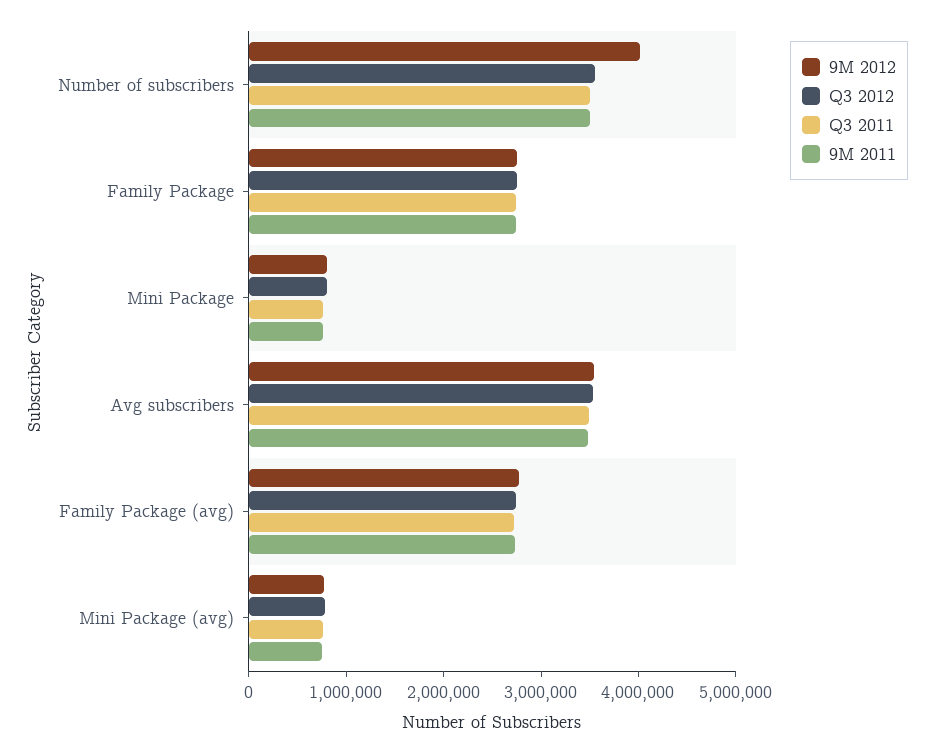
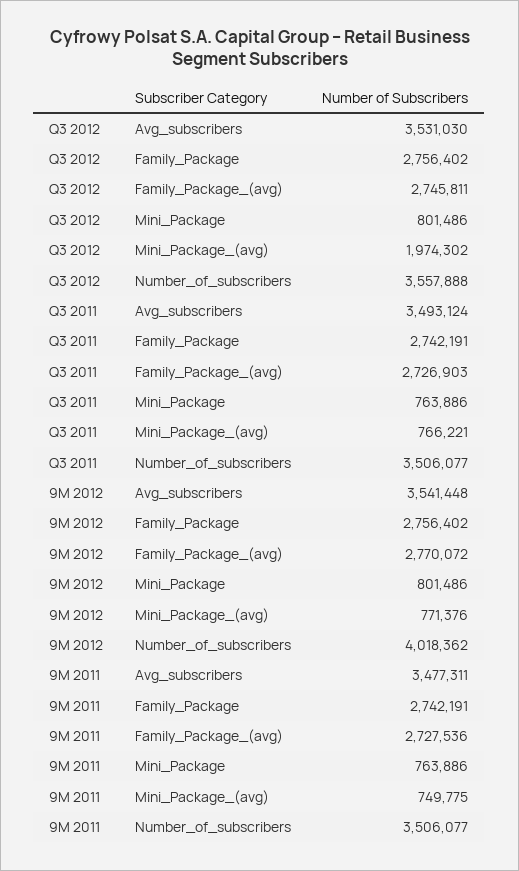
  {
    "9M 2012": {
      "Number of subscribers": 4018362,
      "Family Package": 2756402,
      "Mini Package": 801486,
      "Avg subscribers": 3541448,
      "Family Package (avg)": 2770072,
      "Mini Package (avg)": 771376
    },
    "Q3 2012": {
      "Number of subscribers": 3557888,
      "Family Package": 2756402,
      "Mini Package": 801486,
      "Avg subscribers": 3531030,
      "Family Package (avg)": 2745811,
-     "Mini Package (avg)": 800000
+     "Mini Package (avg)": 1974302
    },
    "Q3 2011": {
      "Number of subscribers": 3506077,
      "Family Package": 2742191,
      "Mini Package": 763886,
      "Avg subscribers": 3493124,
      "Family Package (avg)": 2726903,
      "Mini Package (avg)": 766221
    },
    "9M 2011": {
      "Number of subscribers": 3506077,
      "Family Package": 2742191,
      "Mini Package": 763886,
      "Avg subscribers": 3477311,
      "Family Package (avg)": 2727536,
      "Mini Package (avg)": 749775
    }
  }

